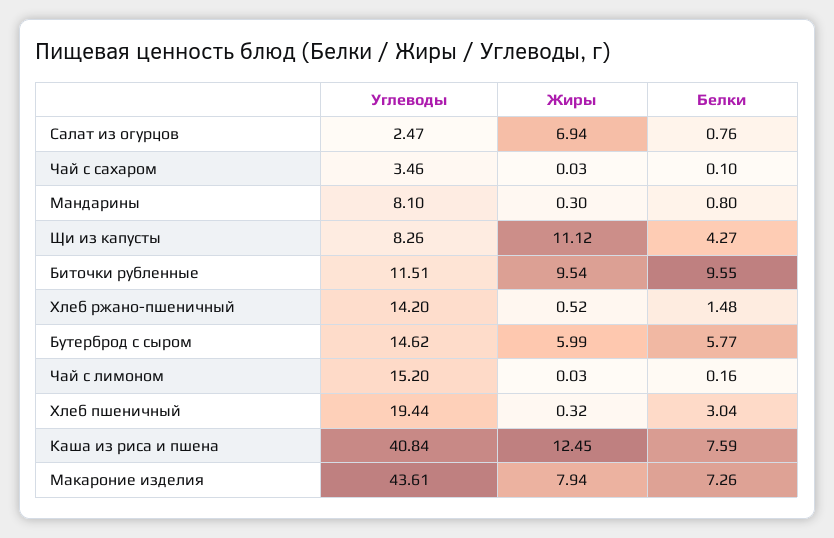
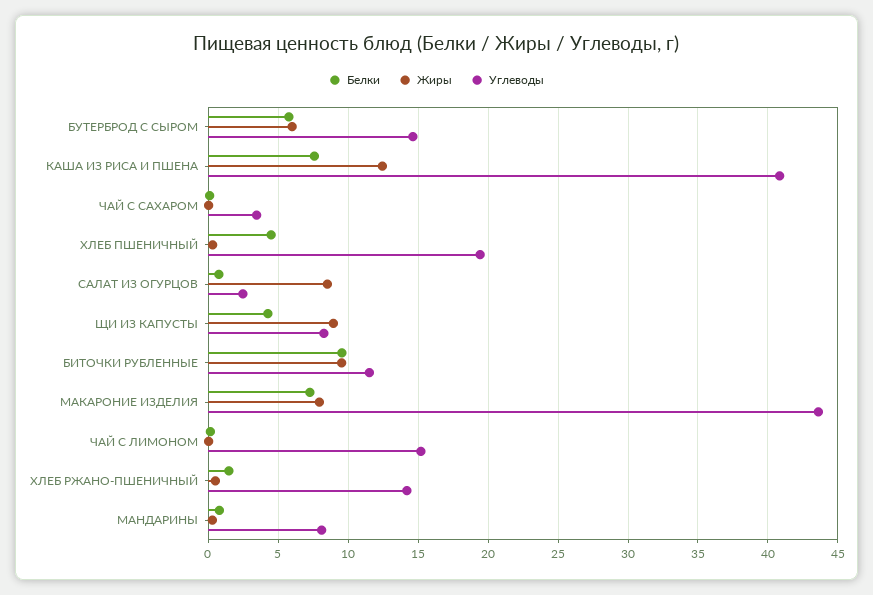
  {
    "Углеводы": {
      "Салат из огурцов": 2.47,
      "Чай с сахаром": 3.46,
      "Мандарины": 8.1,
      "Щи из капусты": 8.26,
      "Биточки рубленные": 11.51,
      "Хлеб ржано-пшеничный": 14.2,
      "Бутерброд с сыром": 14.62,
      "Чай с лимоном": 15.2,
      "Хлеб пшеничный": 19.44,
      "Каша из риса и пшена": 40.84,
      "Макароние изделия": 43.61
    },
    "Жиры": {
-     "Салат из огурцов": 6.94,
+     "Салат из огурцов": 8.5,
      "Чай с сахаром": 0.03,
      "Мандарины": 0.3,
-     "Щи из капусты": 11.12,
+     "Щи из капусты": 9,
      "Биточки рубленные": 9.54,
      "Хлеб ржано-пшеничный": 0.52,
      "Бутерброд с сыром": 5.99,
      "Чай с лимоном": 0.03,
      "Хлеб пшеничный": 0.32,
      "Каша из риса и пшена": 12.45,
      "Макароние изделия": 7.94
    },
    "Белки": {
      "Салат из огурцов": 0.76,
      "Чай с сахаром": 0.1,
      "Мандарины": 0.8,
      "Щи из капусты": 4.27,
      "Биточки рубленные": 9.55,
      "Хлеб ржано-пшеничный": 1.48,
      "Бутерброд с сыром": 5.77,
      "Чай с лимоном": 0.16,
-     "Хлеб пшеничный": 3.04,
+     "Хлеб пшеничный": 4.5,
      "Каша из риса и пшена": 7.59,
      "Макароние изделия": 7.26
    }
  }

